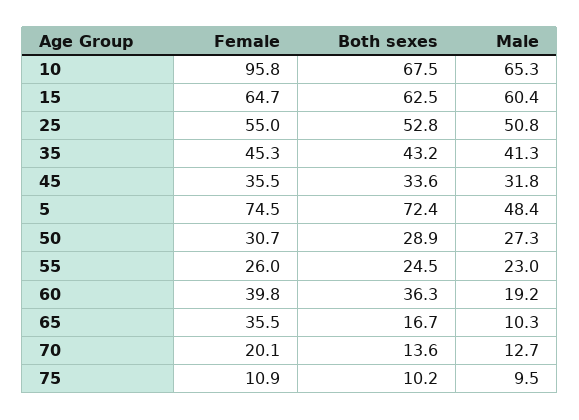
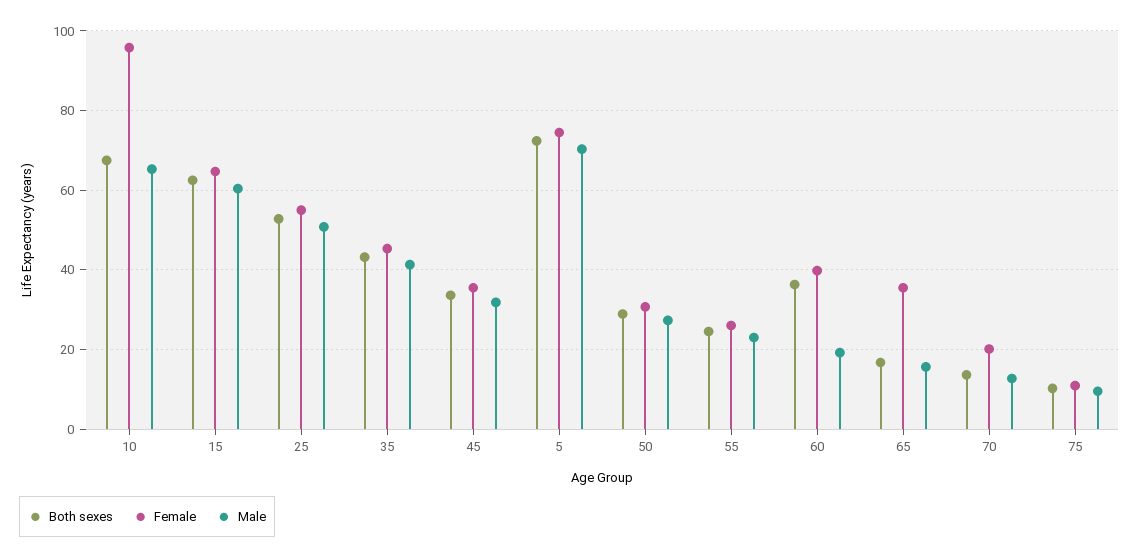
  {
    "Female": {
      "10": 95.8,
      "15": 64.7,
      "25": 55,
      "35": 45.3,
      "45": 35.5,
      "5": 74.5,
      "50": 30.7,
      "55": 26,
      "60": 39.8,
      "65": 35.5,
      "70": 20.1,
      "75": 10.9
    },
    "Both sexes": {
      "10": 67.5,
      "15": 62.5,
      "25": 52.8,
      "35": 43.2,
      "45": 33.6,
      "5": 72.4,
      "50": 28.9,
      "55": 24.5,
      "60": 36.3,
      "65": 16.7,
      "70": 13.6,
      "75": 10.2
    },
    "Male": {
      "10": 65.3,
      "15": 60.4,
      "25": 50.8,
      "35": 41.3,
      "45": 31.8,
-     "5": 48.4,
+     "5": 70,
      "50": 27.3,
      "55": 23,
      "60": 19.2,
-     "65": 10.3,
+     "65": 16,
      "70": 12.7,
      "75": 9.5
    }
  }

